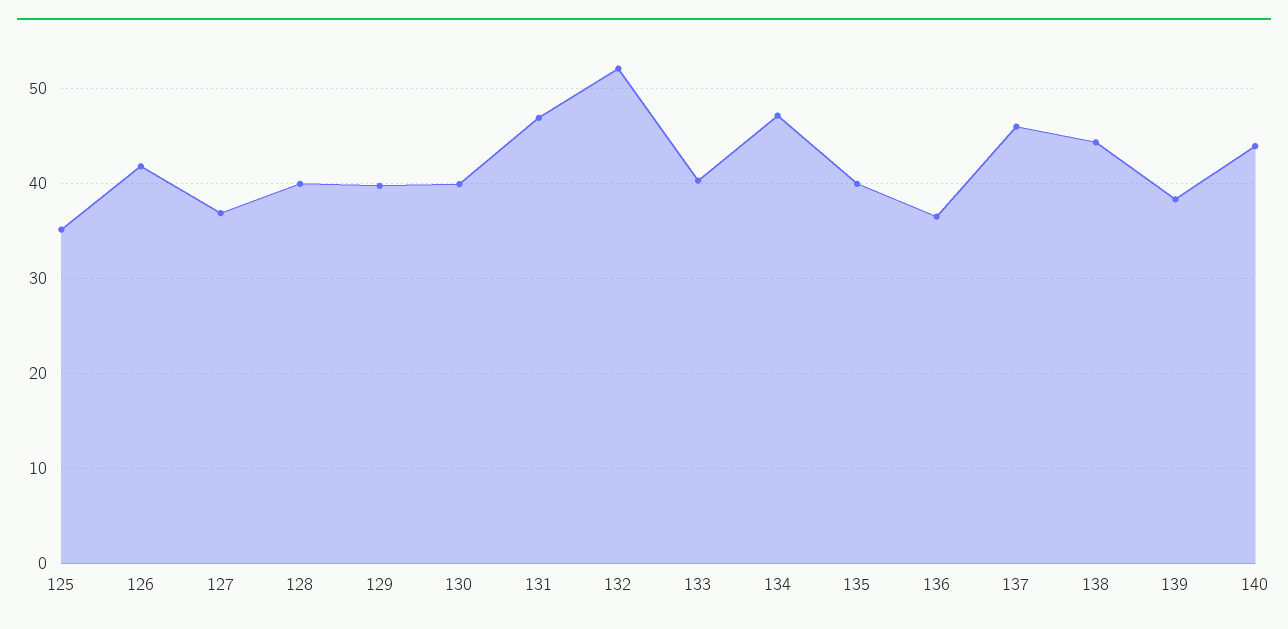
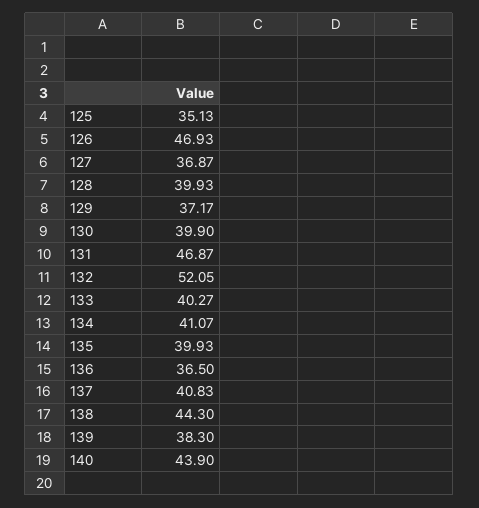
  {
    "125": 35.13,
-   "126": 42,
+   "126": 46.93,
    "127": 36.87,
    "128": 39.93,
-   "129": 40,
+   "129": 37.17,
    "130": 39.9,
    "131": 46.87,
    "132": 52.05,
    "133": 40.27,
-   "134": 47,
+   "134": 41.07,
    "135": 39.93,
    "136": 36.5,
-   "137": 46,
+   "137": 40.83,
    "138": 44.3,
    "139": 38.3,
    "140": 43.9
  }

